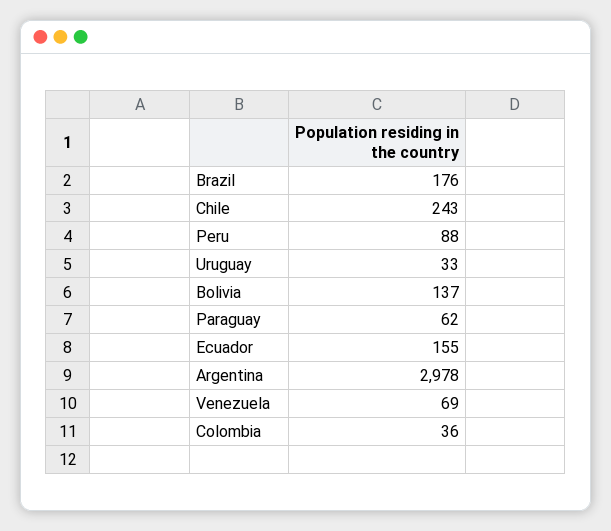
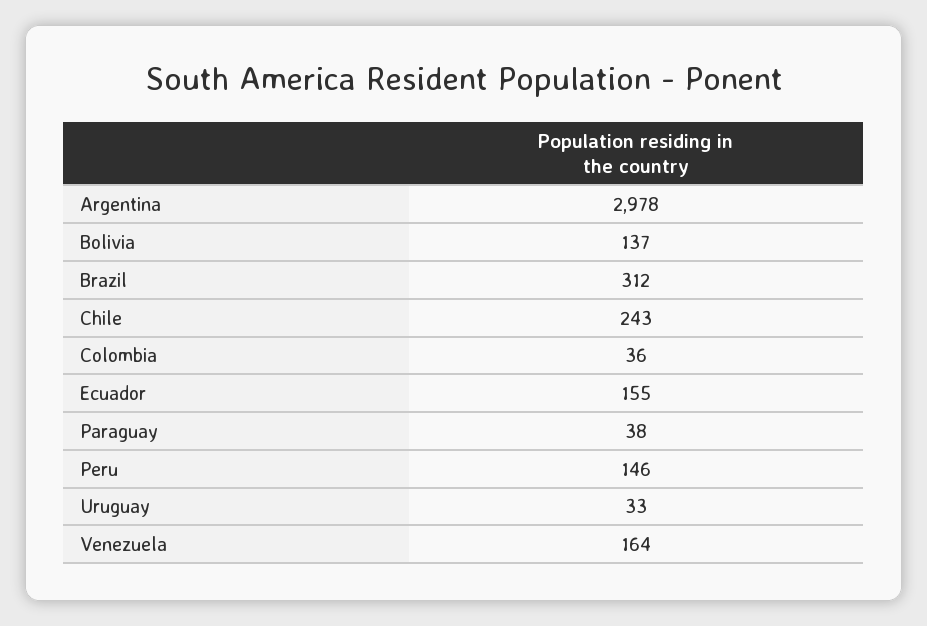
  {
-   "Brazil": 176,
+   "Brazil": 312,
    "Chile": 243,
-   "Peru": 88,
+   "Peru": 146,
    "Uruguay": 33,
    "Bolivia": 137,
-   "Paraguay": 62,
+   "Paraguay": 38,
    "Ecuador": 155,
    "Argentina": 2978,
-   "Venezuela": 69,
+   "Venezuela": 164,
    "Colombia": 36
  }

